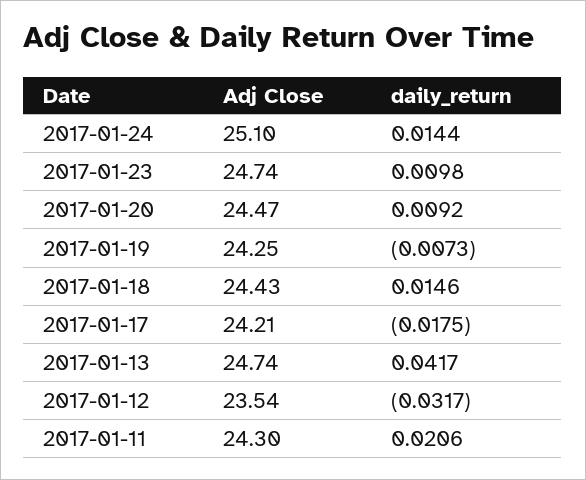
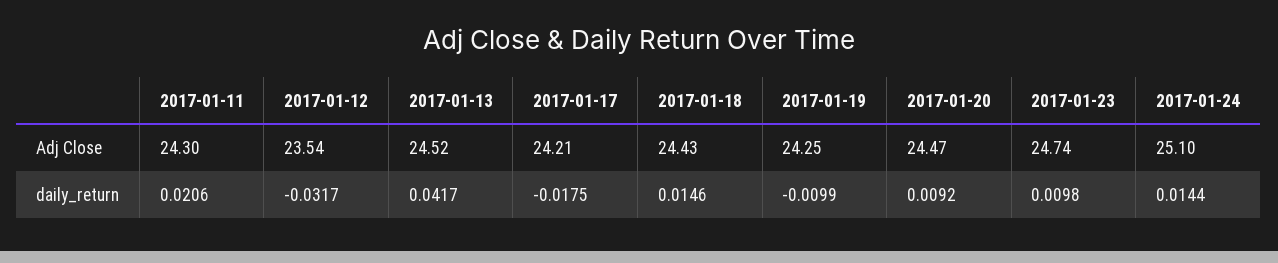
  {
    "Adj Close": {
      "2017-01-24": 25.1,
      "2017-01-23": 24.74,
      "2017-01-20": 24.47,
      "2017-01-19": 24.25,
      "2017-01-18": 24.43,
      "2017-01-17": 24.21,
-     "2017-01-13": 24.74,
+     "2017-01-13": 24.52,
      "2017-01-12": 23.54,
      "2017-01-11": 24.3
    },
    "daily_return": {
      "2017-01-24": 0.0144,
      "2017-01-23": 0.0098,
      "2017-01-20": 0.0092,
-     "2017-01-19": -0.0073,
+     "2017-01-19": -0.0099,
      "2017-01-18": 0.0146,
      "2017-01-17": -0.0175,
      "2017-01-13": 0.0417,
      "2017-01-12": -0.0317,
      "2017-01-11": 0.0206
    }
  }

